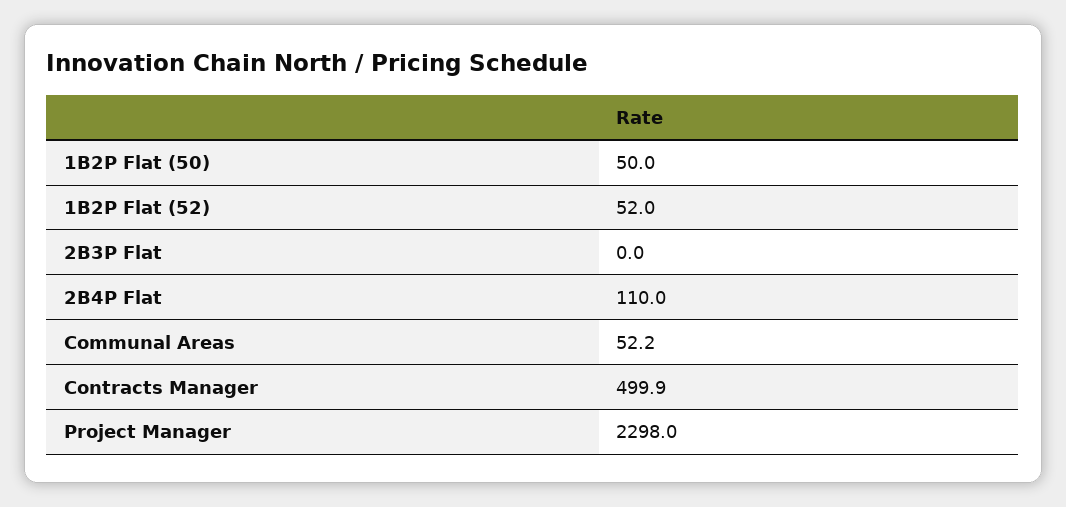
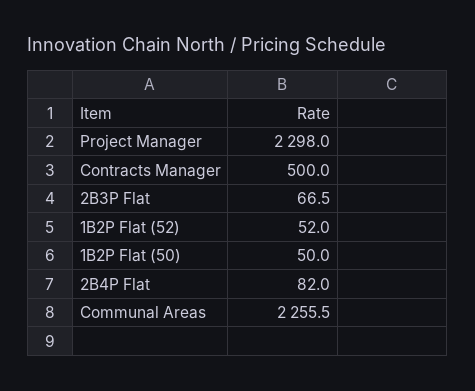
  {
    "1B2P Flat (50)": 50,
    "1B2P Flat (52)": 52,
-   "2B3P Flat": 0,
+   "2B3P Flat": 66.5,
-   "2B4P Flat": 110,
+   "2B4P Flat": 82,
-   "Communal Areas": 52.2,
+   "Communal Areas": 2255.5,
-   "Contracts Manager": 499.9,
+   "Contracts Manager": 500,
    "Project Manager": 2298
  }

